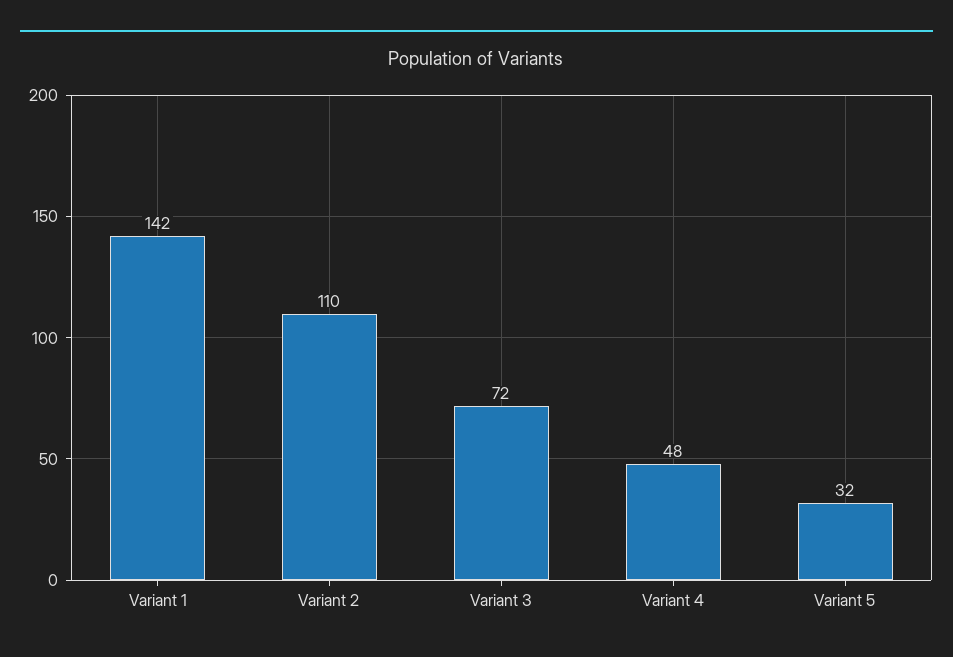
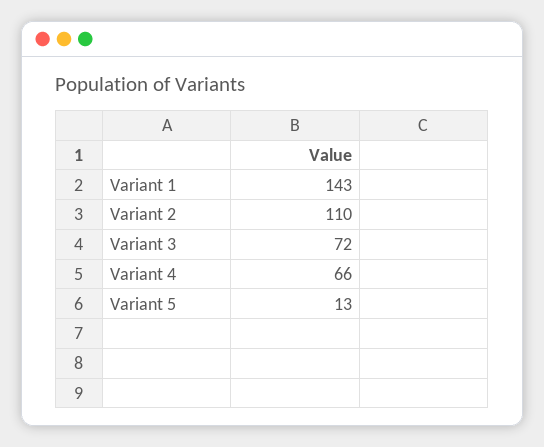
  {
-   "Variant 1": 142,
+   "Variant 1": 143,
    "Variant 2": 110,
    "Variant 3": 72,
-   "Variant 4": 48,
+   "Variant 4": 66,
-   "Variant 5": 32
+   "Variant 5": 13
  }

